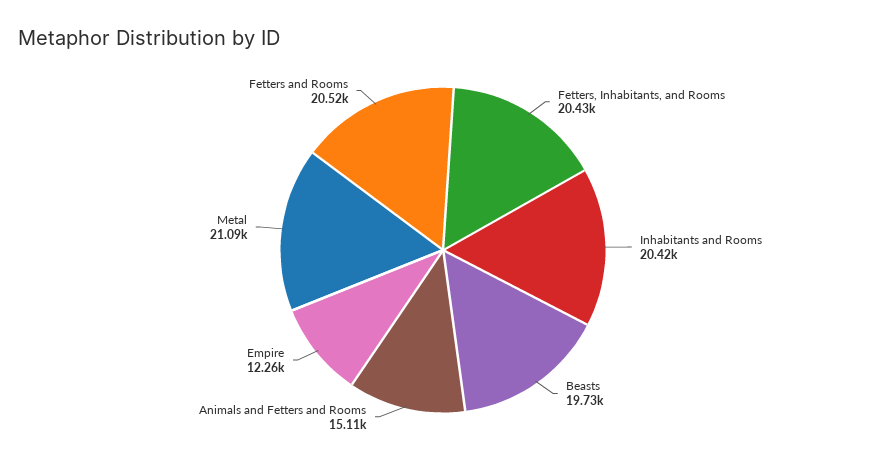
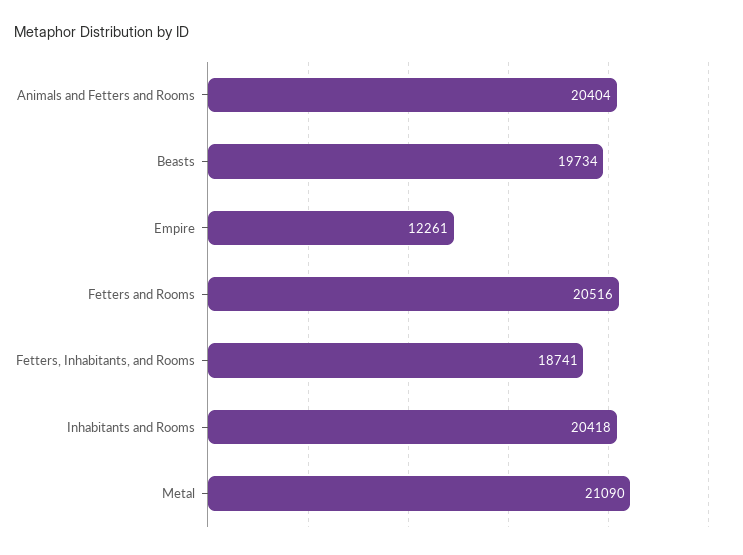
  {
-   "Fetters, Inhabitants, and Rooms": 20430,
+   "Fetters, Inhabitants, and Rooms": 18741,
    "Inhabitants and Rooms": 20418,
    "Beasts": 19734,
-   "Animals and Fetters and Rooms": 15110,
+   "Animals and Fetters and Rooms": 20404,
    "Empire": 12261,
    "Metal": 21090,
    "Fetters and Rooms": 20516
  }

